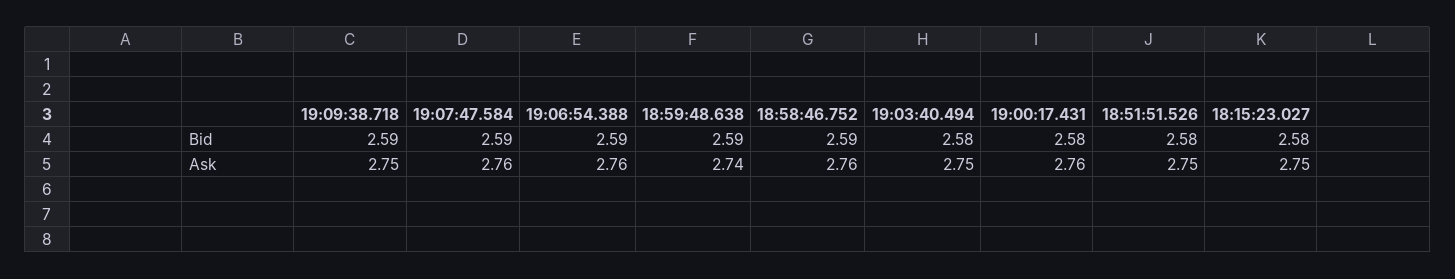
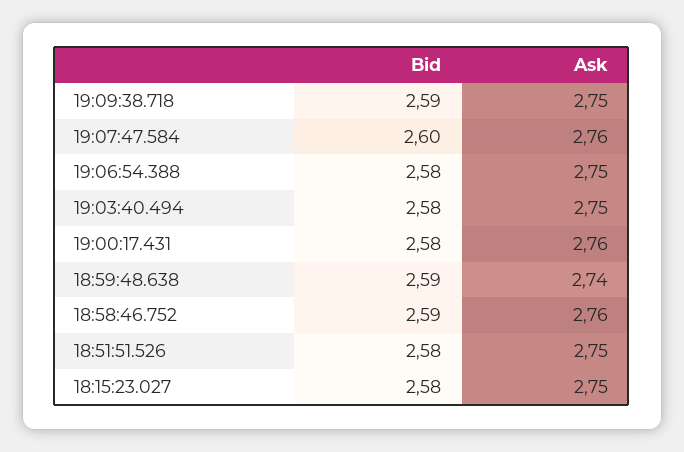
  {
    "19:09:38.718": {
      "Bid": 2.59,
      "Ask": 2.75
    },
    "19:07:47.584": {
-     "Bid": 2.59,
+     "Bid": 2.6,
      "Ask": 2.76
    },
    "19:06:54.388": {
-     "Bid": 2.59,
+     "Bid": 2.58,
-     "Ask": 2.76
+     "Ask": 2.75
    },
    "18:59:48.638": {
      "Bid": 2.59,
      "Ask": 2.74
    },
    "18:58:46.752": {
      "Bid": 2.59,
      "Ask": 2.76
    },
    "19:03:40.494": {
      "Bid": 2.58,
      "Ask": 2.75
    },
    "19:00:17.431": {
      "Bid": 2.58,
      "Ask": 2.76
    },
    "18:51:51.526": {
      "Bid": 2.58,
      "Ask": 2.75
    },
    "18:15:23.027": {
      "Bid": 2.58,
      "Ask": 2.75
    }
  }

